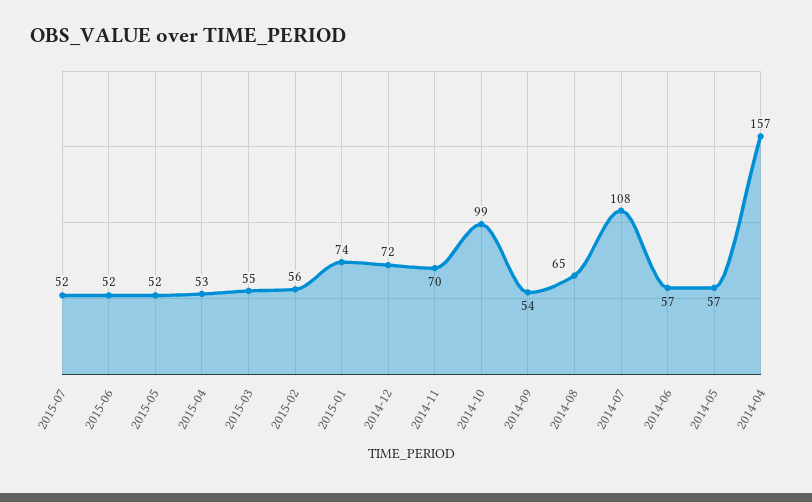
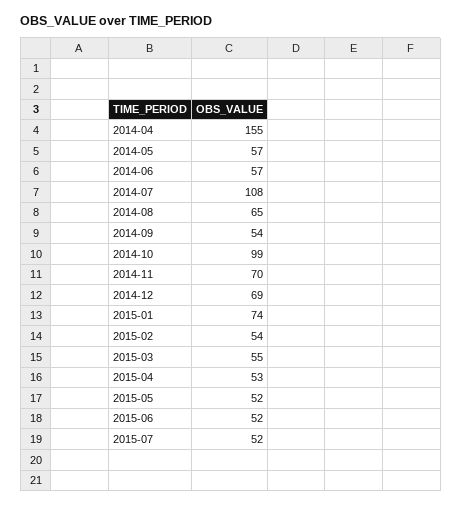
  {
    "2015-07": 52,
    "2015-06": 52,
    "2015-05": 52,
    "2015-04": 53,
    "2015-03": 55,
-   "2015-02": 56,
+   "2015-02": 54,
    "2015-01": 74,
-   "2014-12": 72,
+   "2014-12": 69,
    "2014-11": 70,
    "2014-10": 99,
    "2014-09": 54,
    "2014-08": 65,
    "2014-07": 108,
    "2014-06": 57,
    "2014-05": 57,
-   "2014-04": 157
+   "2014-04": 155
  }

